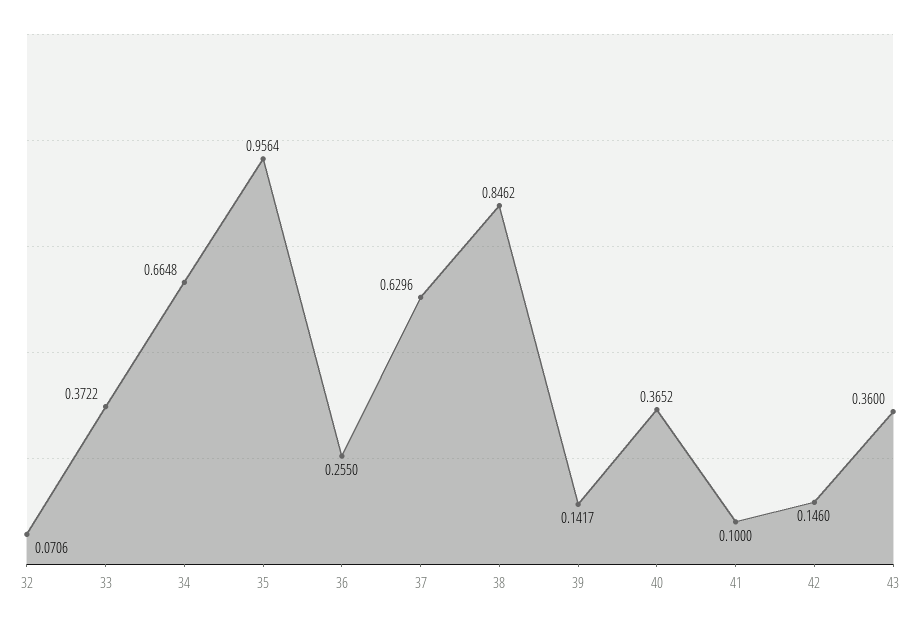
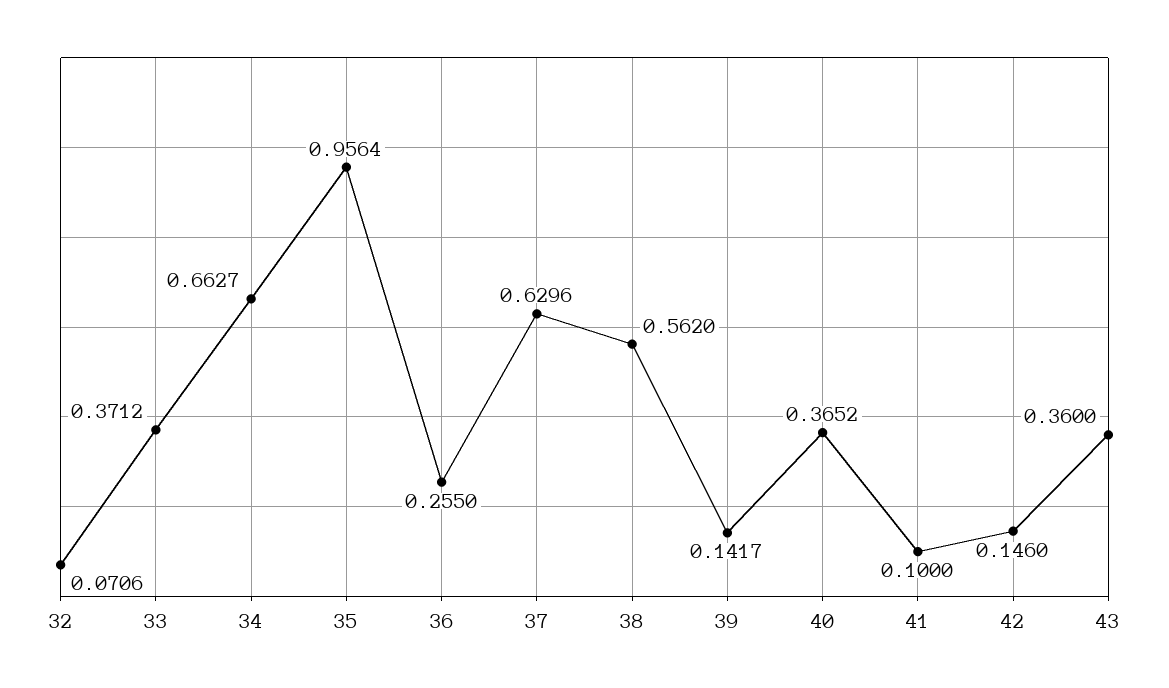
  {
    "32": 0.0706,
-   "33": 0.3722,
+   "33": 0.3712,
-   "34": 0.6648,
+   "34": 0.6627,
    "35": 0.9564,
    "36": 0.255,
    "37": 0.6296,
-   "38": 0.8462,
+   "38": 0.562,
    "39": 0.1417,
    "40": 0.3652,
    "41": 0.1,
    "42": 0.146,
    "43": 0.36
  }

